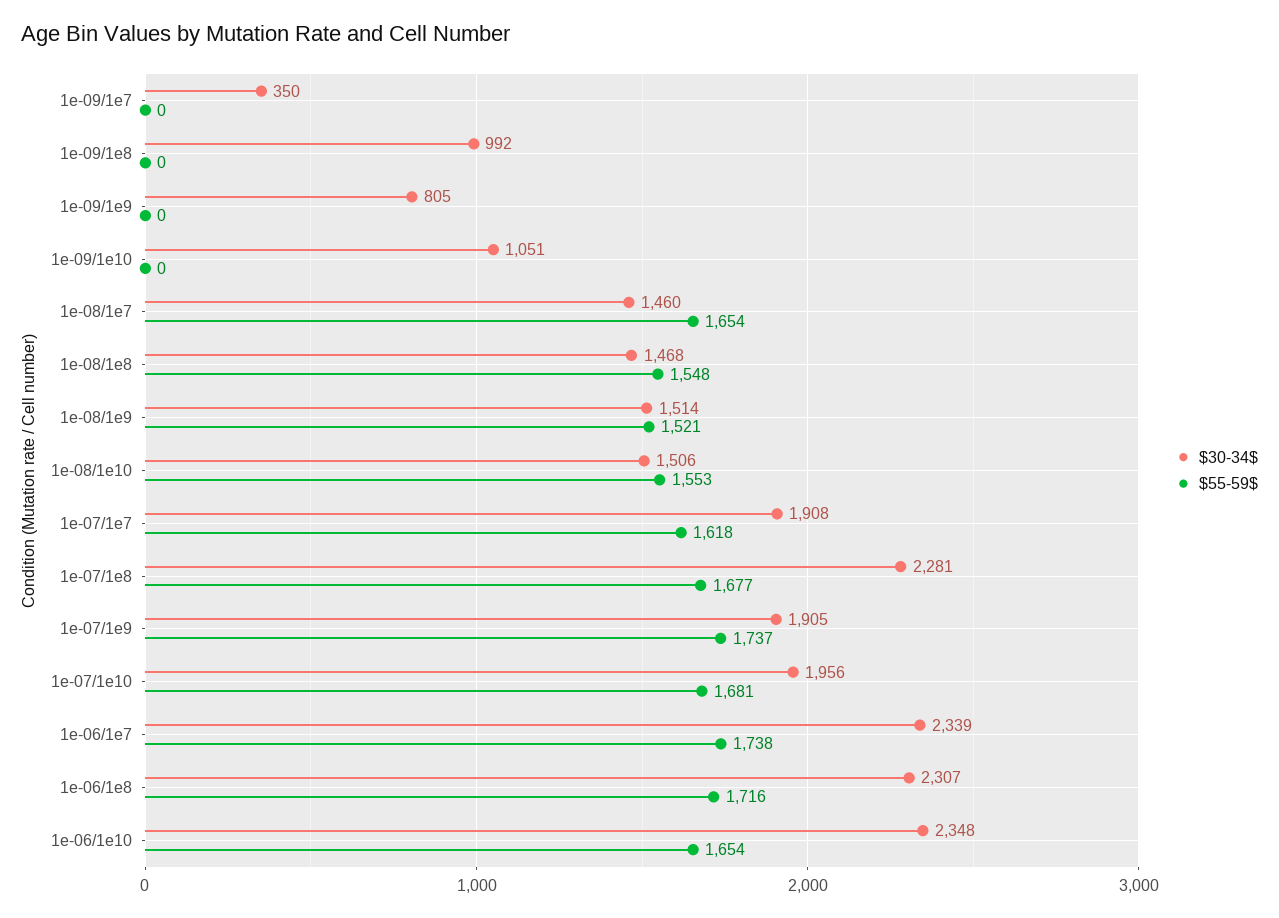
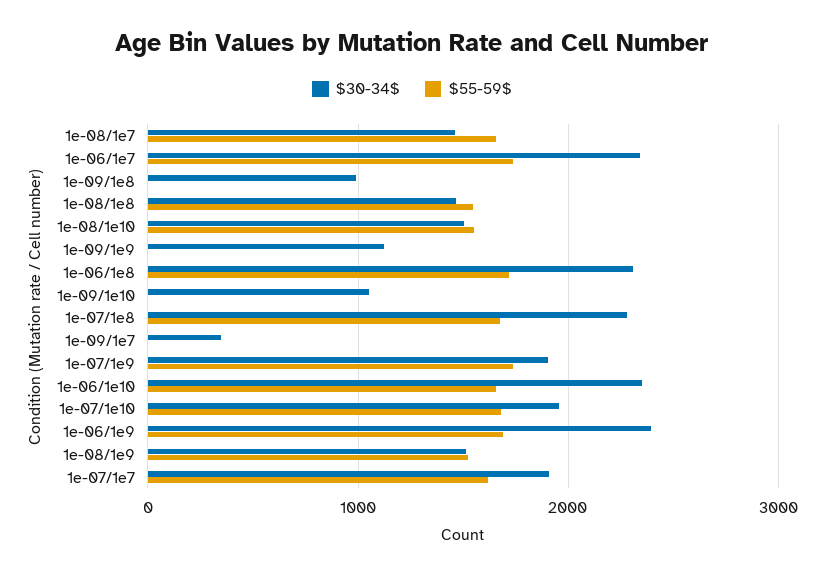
  {
    "$30-34$": {
      "1e-09/1e7": 350,
      "1e-09/1e8": 992,
-     "1e-09/1e9": 805,
+     "1e-09/1e9": 1100,
      "1e-09/1e10": 1051,
      "1e-08/1e7": 1460,
      "1e-08/1e8": 1468,
      "1e-08/1e9": 1514,
      "1e-08/1e10": 1506,
      "1e-07/1e7": 1908,
      "1e-07/1e8": 2281,
      "1e-07/1e9": 1905,
      "1e-07/1e10": 1956,
      "1e-06/1e7": 2339,
      "1e-06/1e8": 2307,
-     "1e-06/1e10": 2348
+     "1e-06/1e10": 2348,
+     "1e-06/1e9": 2400
    },
    "$55-59$": {
      "1e-09/1e7": 0,
      "1e-09/1e8": 0,
      "1e-09/1e9": 0,
      "1e-09/1e10": 0,
      "1e-08/1e7": 1654,
      "1e-08/1e8": 1548,
      "1e-08/1e9": 1521,
      "1e-08/1e10": 1553,
      "1e-07/1e7": 1618,
      "1e-07/1e8": 1677,
      "1e-07/1e9": 1737,
      "1e-07/1e10": 1681,
      "1e-06/1e7": 1738,
      "1e-06/1e8": 1716,
-     "1e-06/1e10": 1654
+     "1e-06/1e10": 1654,
+     "1e-06/1e9": 1700
    }
  }

